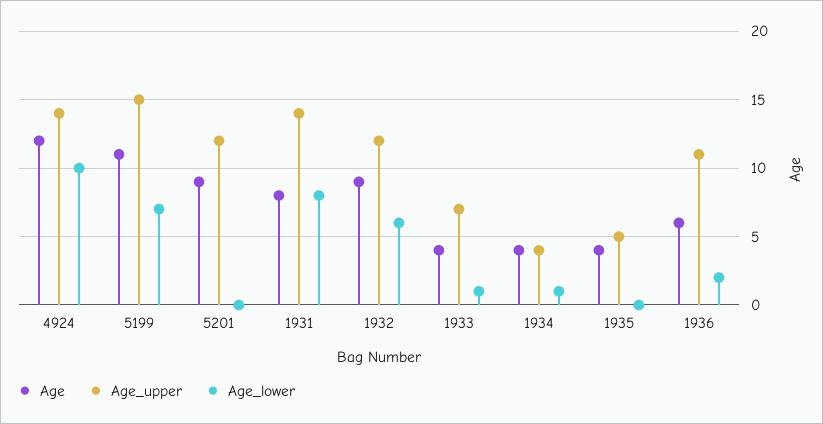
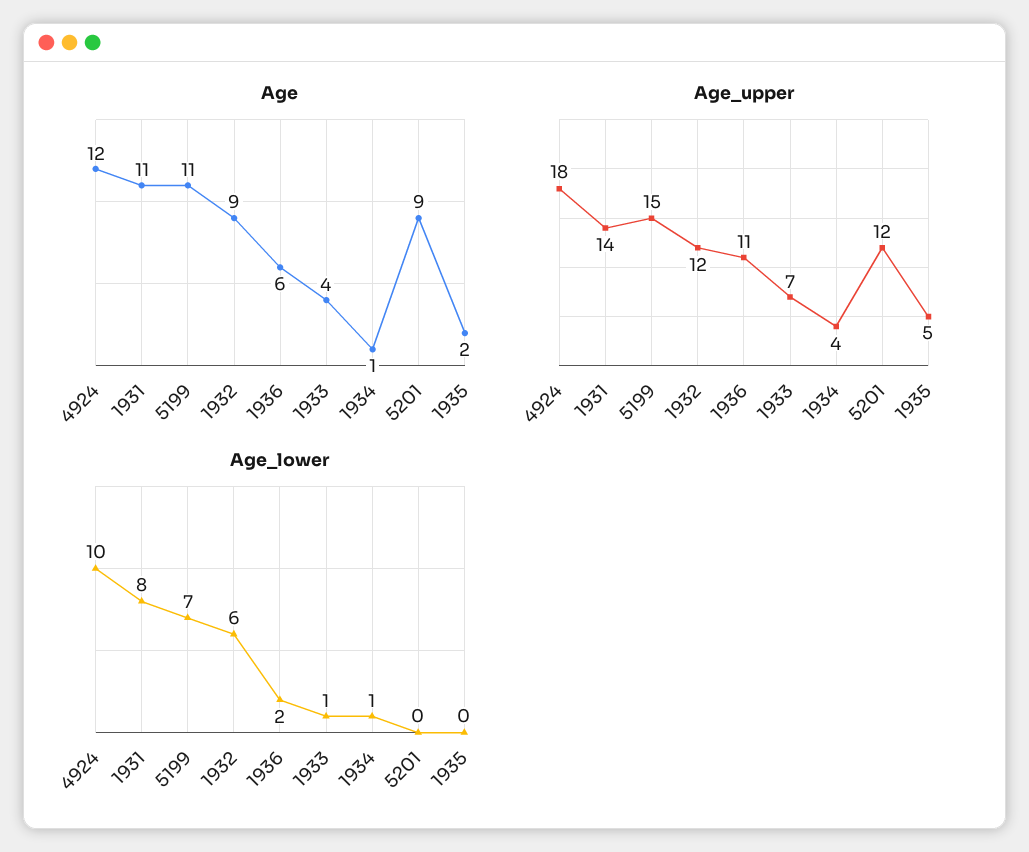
  {
    "Age": {
      "4924": 12,
      "5199": 11,
      "5201": 9,
-     "1931": 8,
+     "1931": 11,
      "1932": 9,
      "1933": 4,
-     "1934": 4,
+     "1934": 1,
-     "1935": 4,
+     "1935": 2,
      "1936": 6
    },
    "Age_upper": {
-     "4924": 14,
+     "4924": 18,
      "5199": 15,
      "5201": 12,
      "1931": 14,
      "1932": 12,
      "1933": 7,
      "1934": 4,
      "1935": 5,
      "1936": 11
    },
    "Age_lower": {
      "4924": 10,
      "5199": 7,
      "5201": 0,
      "1931": 8,
      "1932": 6,
      "1933": 1,
      "1934": 1,
      "1935": 0,
      "1936": 2
    }
  }

